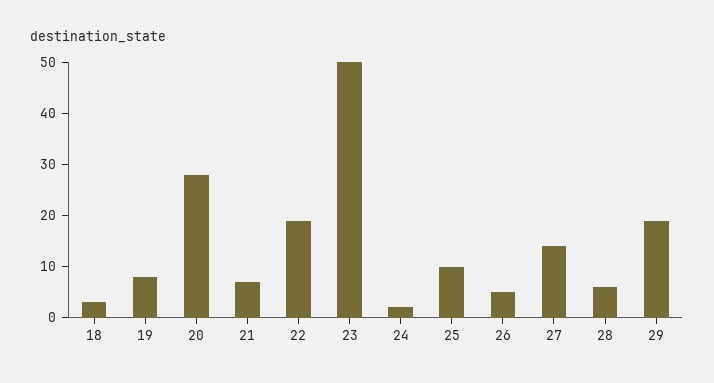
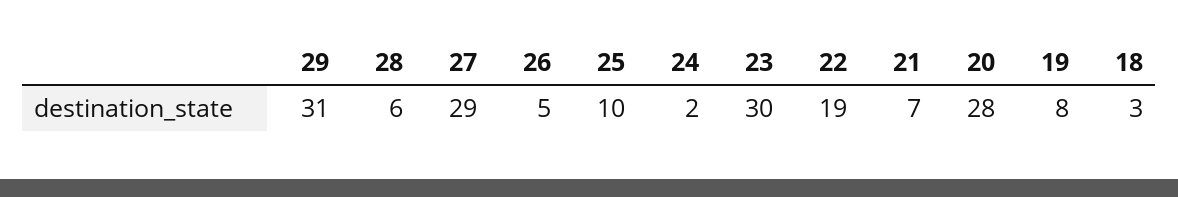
  {
    "18": 3,
    "19": 8,
    "20": 28,
    "21": 7,
    "22": 19,
-   "23": 50,
+   "23": 30,
    "24": 2,
    "25": 10,
    "26": 5,
-   "27": 15,
+   "27": 29,
    "28": 6,
-   "29": 20
+   "29": 31
  }

